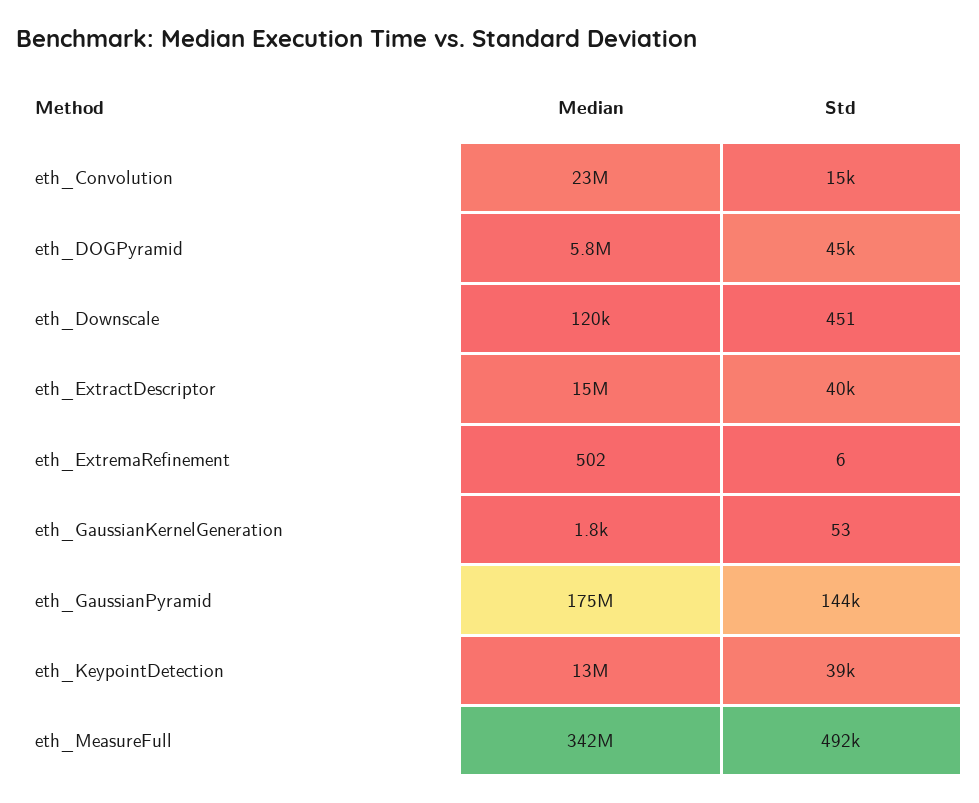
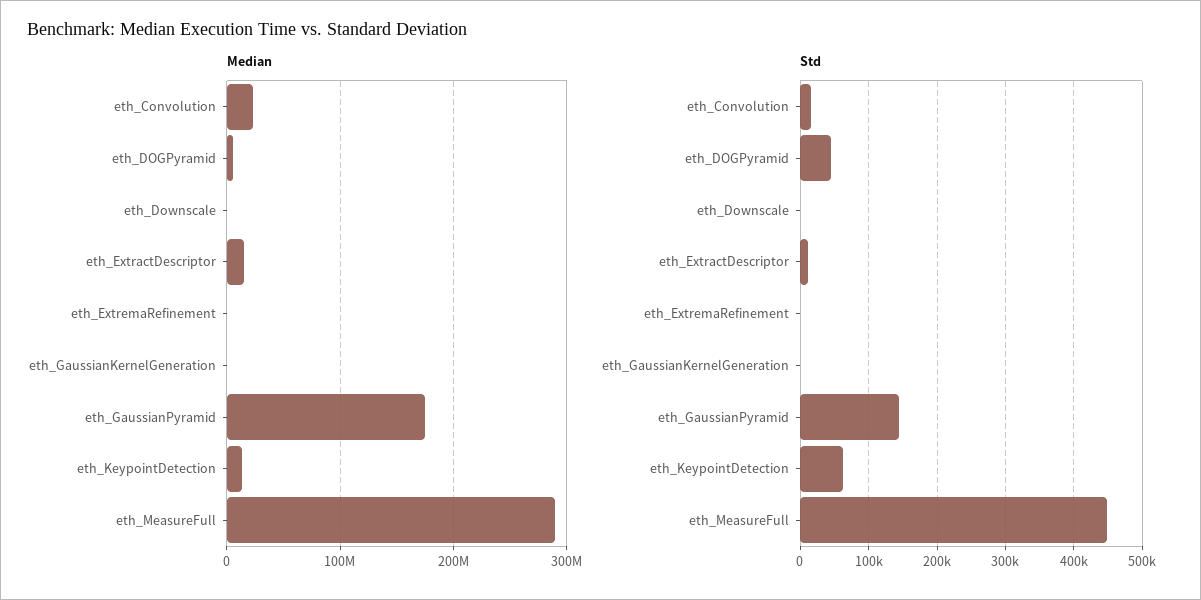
  {
    "Median": {
      "eth_Convolution": 23000000,
      "eth_DOGPyramid": 5800000,
      "eth_Downscale": 120000,
      "eth_ExtractDescriptor": 15000000,
      "eth_ExtremaRefinement": 502,
      "eth_GaussianKernelGeneration": 1800,
      "eth_GaussianPyramid": 175000000,
      "eth_KeypointDetection": 13000000,
-     "eth_MeasureFull": 342000000
+     "eth_MeasureFull": 290000000
    },
    "Std": {
      "eth_Convolution": 15000,
      "eth_DOGPyramid": 45000,
      "eth_Downscale": 451,
-     "eth_ExtractDescriptor": 40000,
+     "eth_ExtractDescriptor": 10000,
      "eth_ExtremaRefinement": 6,
      "eth_GaussianKernelGeneration": 53,
      "eth_GaussianPyramid": 144000,
-     "eth_KeypointDetection": 39000,
+     "eth_KeypointDetection": 60000,
-     "eth_MeasureFull": 492000
+     "eth_MeasureFull": 450000
    }
  }

